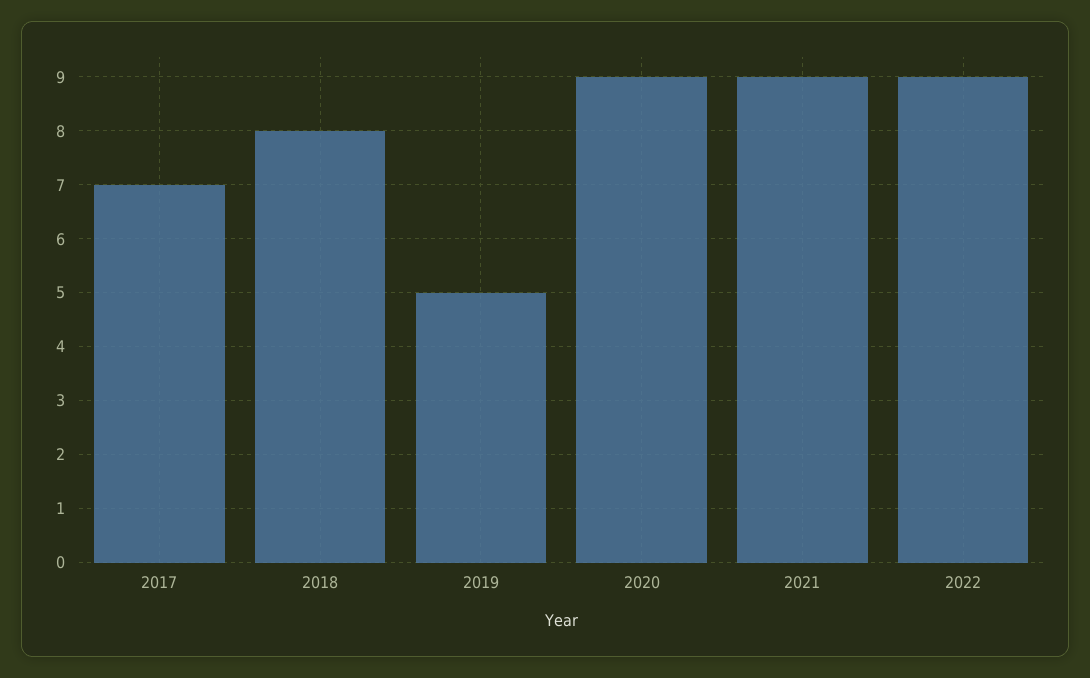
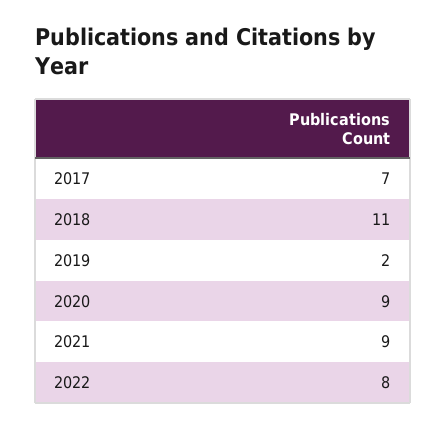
  {
    "2017": 7,
-   "2018": 8,
+   "2018": 11,
-   "2019": 5,
+   "2019": 2,
    "2020": 9,
    "2021": 9,
-   "2022": 9
+   "2022": 8
  }

